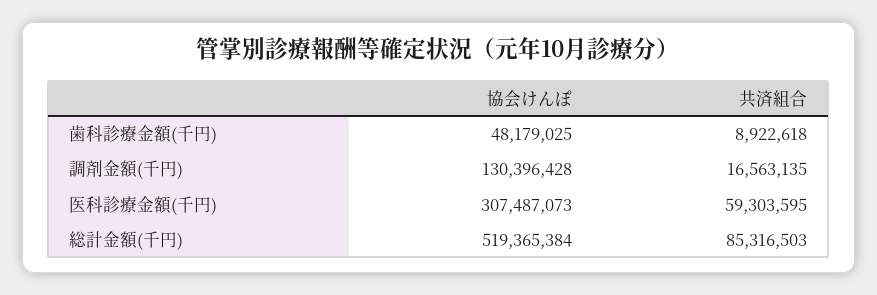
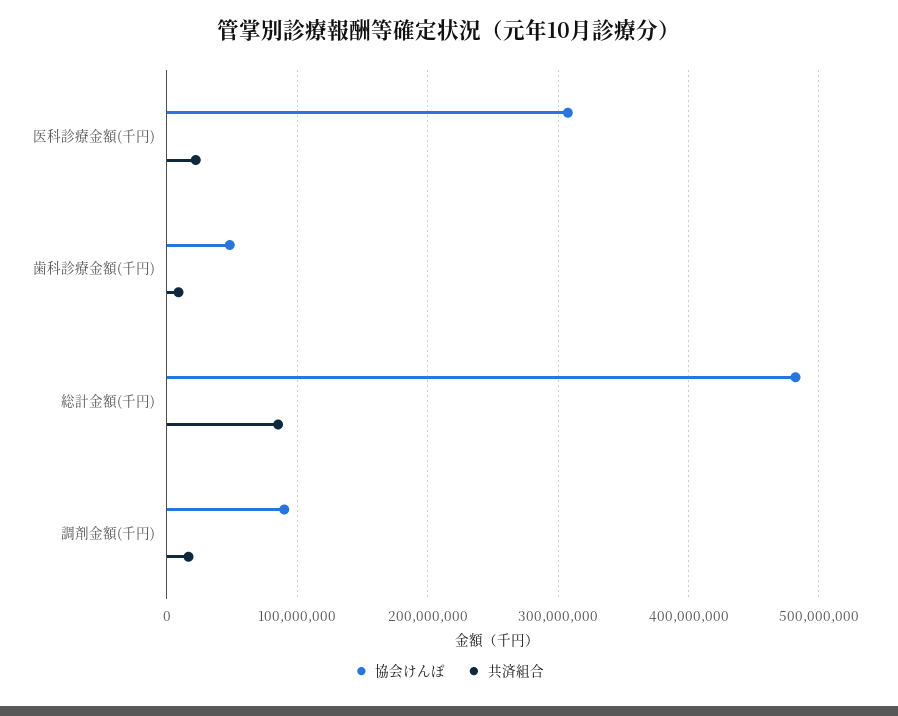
  {
    "協会けんぽ": {
      "歯科診療金額(千円)": 48179025,
-     "調剤金額(千円)": 130396428,
+     "調剤金額(千円)": 90000000,
      "医科診療金額(千円)": 307487073,
-     "総計金額(千円)": 519365384
+     "総計金額(千円)": 480000000
    },
    "共済組合": {
      "歯科診療金額(千円)": 8922618,
      "調剤金額(千円)": 16563135,
-     "医科診療金額(千円)": 59303595,
+     "医科診療金額(千円)": 20000000,
      "総計金額(千円)": 85316503
    }
  }

